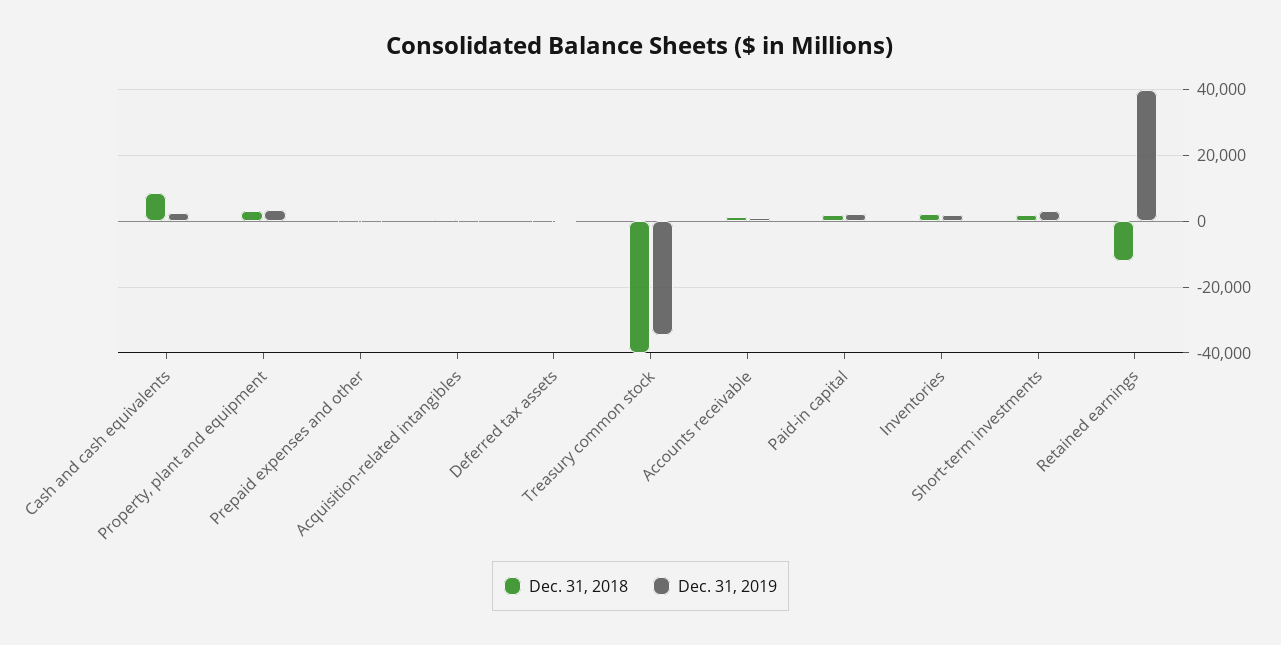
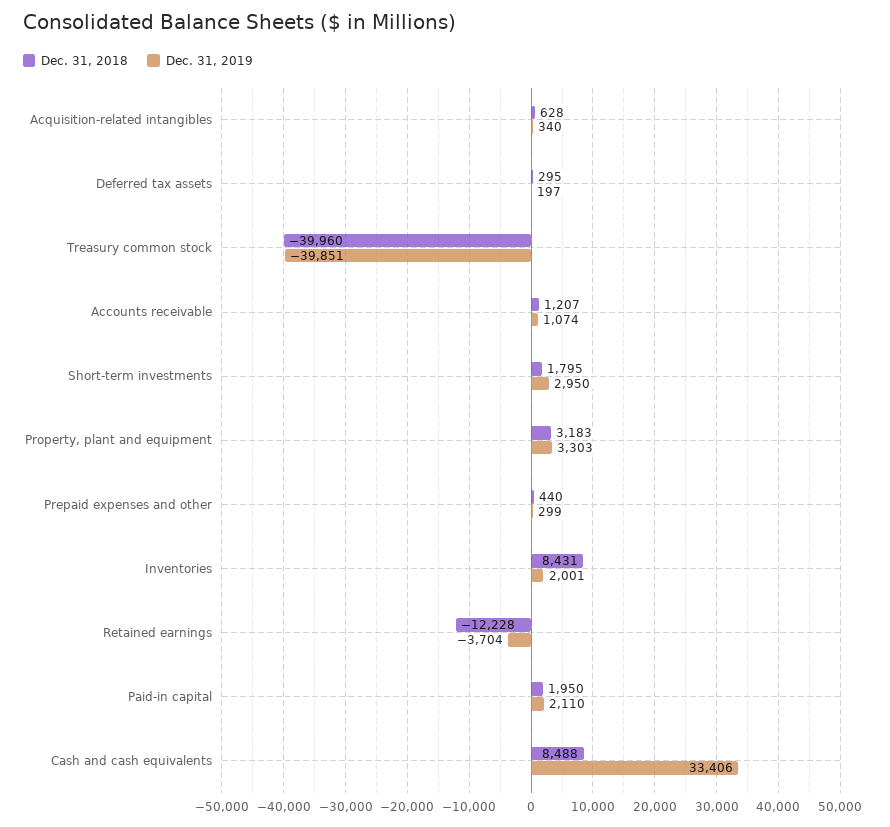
  {
    "Dec. 31, 2018": {
      "Cash and cash equivalents": 8488,
      "Property, plant and equipment": 3183,
      "Prepaid expenses and other": 440,
      "Acquisition-related intangibles": 628,
      "Deferred tax assets": 295,
      "Treasury common stock": -39960,
      "Accounts receivable": 1207,
      "Paid-in capital": 1950,
-     "Inventories": 2000,
+     "Inventories": 8431,
      "Short-term investments": 1795,
      "Retained earnings": -12228
    },
    "Dec. 31, 2019": {
-     "Cash and cash equivalents": 2000,
+     "Cash and cash equivalents": 33406,
      "Property, plant and equipment": 3303,
      "Prepaid expenses and other": 299,
      "Acquisition-related intangibles": 340,
      "Deferred tax assets": 197,
-     "Treasury common stock": -34000,
+     "Treasury common stock": -39851,
      "Accounts receivable": 1074,
      "Paid-in capital": 2110,
      "Inventories": 2001,
      "Short-term investments": 2950,
-     "Retained earnings": 40000
+     "Retained earnings": -3704
    }
  }

